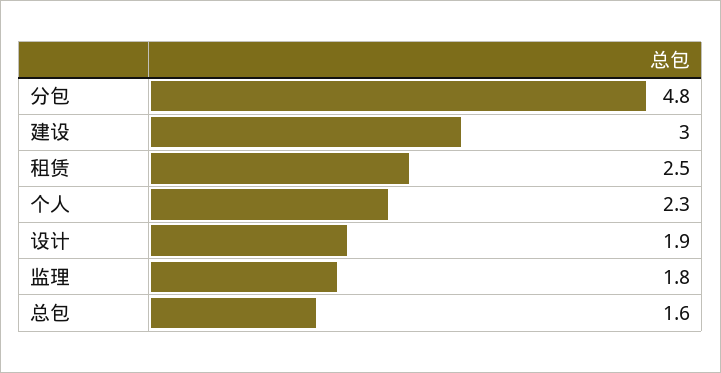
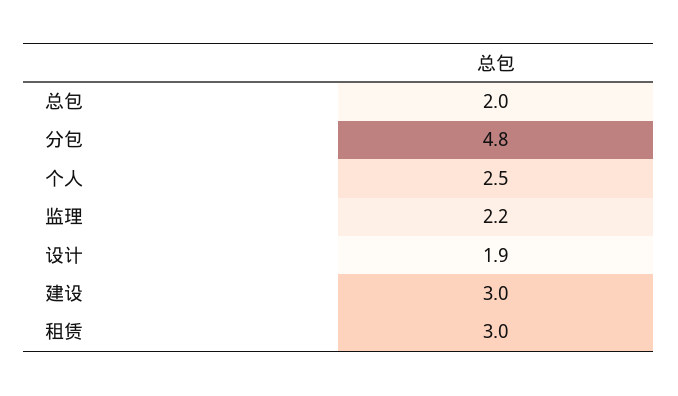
  {
    "分包": 4.8,
    "建设": 3,
-   "租赁": 2.5,
+   "租赁": 3,
-   "个人": 2.3,
+   "个人": 2.5,
    "设计": 1.9,
-   "监理": 1.8,
+   "监理": 2.2,
-   "总包": 1.6
+   "总包": 2
  }

